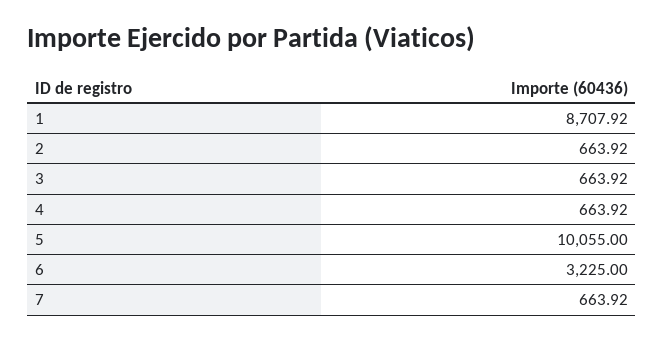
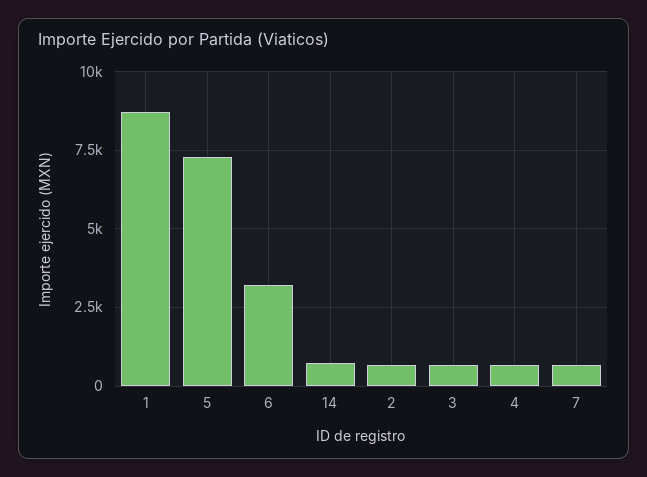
  {
    "1": 8707.92,
    "2": 663.92,
    "3": 663.92,
    "4": 663.92,
-   "5": 10055,
+   "5": 7250,
    "6": 3225,
-   "7": 663.92
+   "7": 663.92,
+   "14": 750
  }

